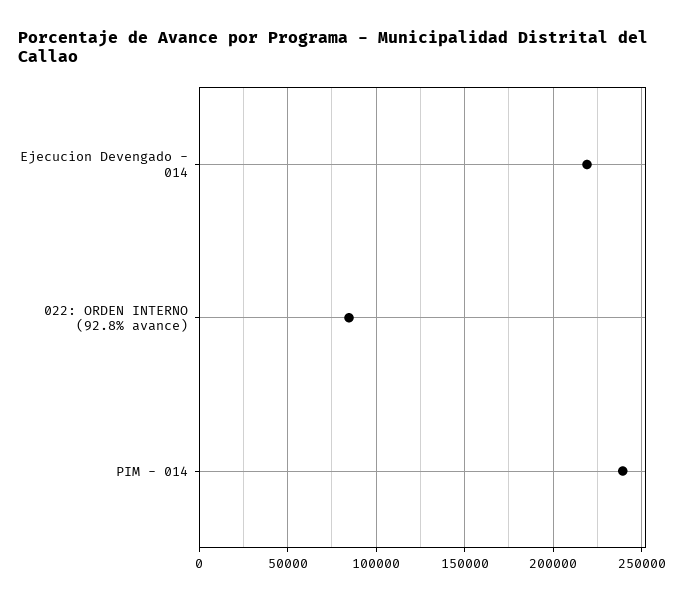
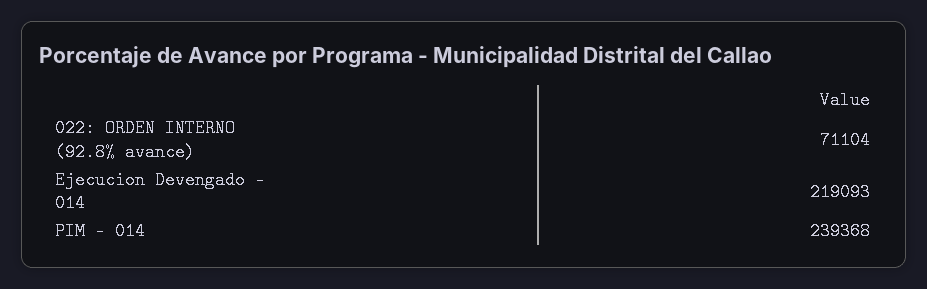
  {
    "Ejecucion Devengado - 014": 219093,
-   "022: ORDEN INTERNO (92.8% avance)": 85000,
+   "022: ORDEN INTERNO (92.8% avance)": 71104,
    "PIM - 014": 239368
  }

